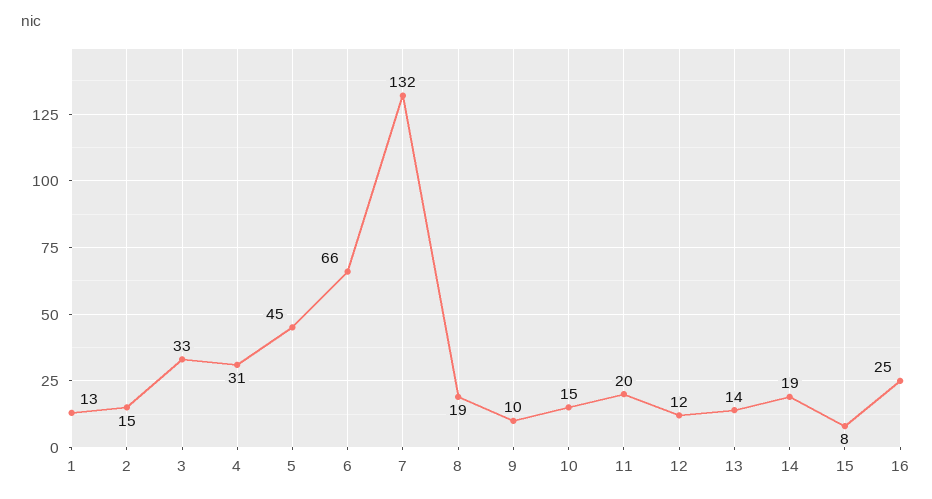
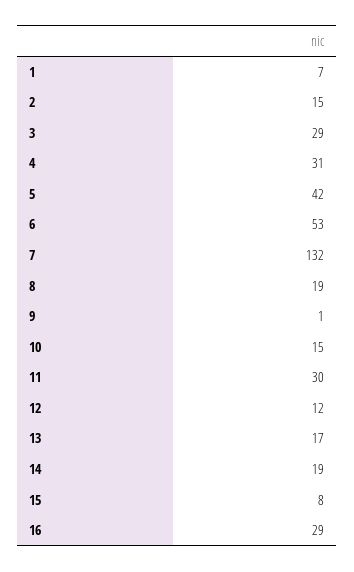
  {
-   "1": 13,
+   "1": 7,
    "2": 15,
-   "3": 33,
+   "3": 29,
    "4": 31,
-   "5": 45,
+   "5": 42,
-   "6": 66,
+   "6": 53,
    "7": 132,
    "8": 19,
-   "9": 10,
+   "9": 1,
    "10": 15,
-   "11": 20,
+   "11": 30,
    "12": 12,
-   "13": 14,
+   "13": 17,
    "14": 19,
    "15": 8,
-   "16": 25
+   "16": 29
  }

